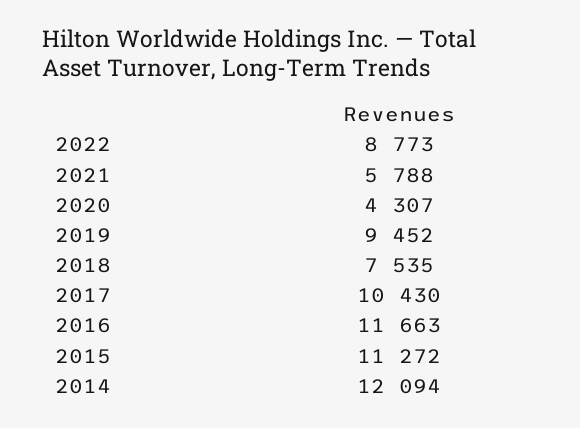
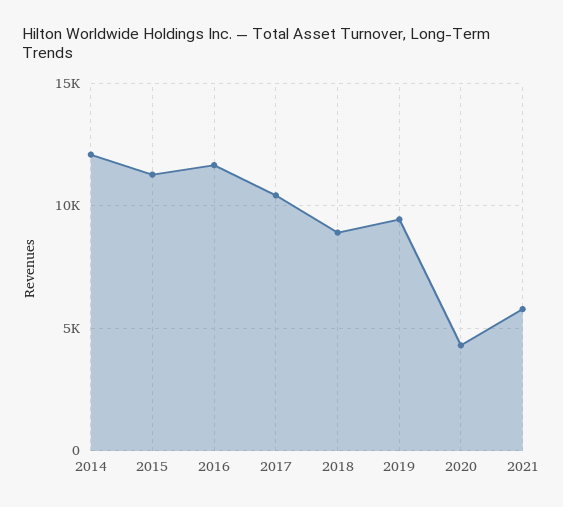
  {
-   "2022": 8773,
    "2021": 5788,
    "2020": 4307,
    "2019": 9452,
-   "2018": 7535,
+   "2018": 9000,
    "2017": 10430,
    "2016": 11663,
    "2015": 11272,
    "2014": 12094
  }

